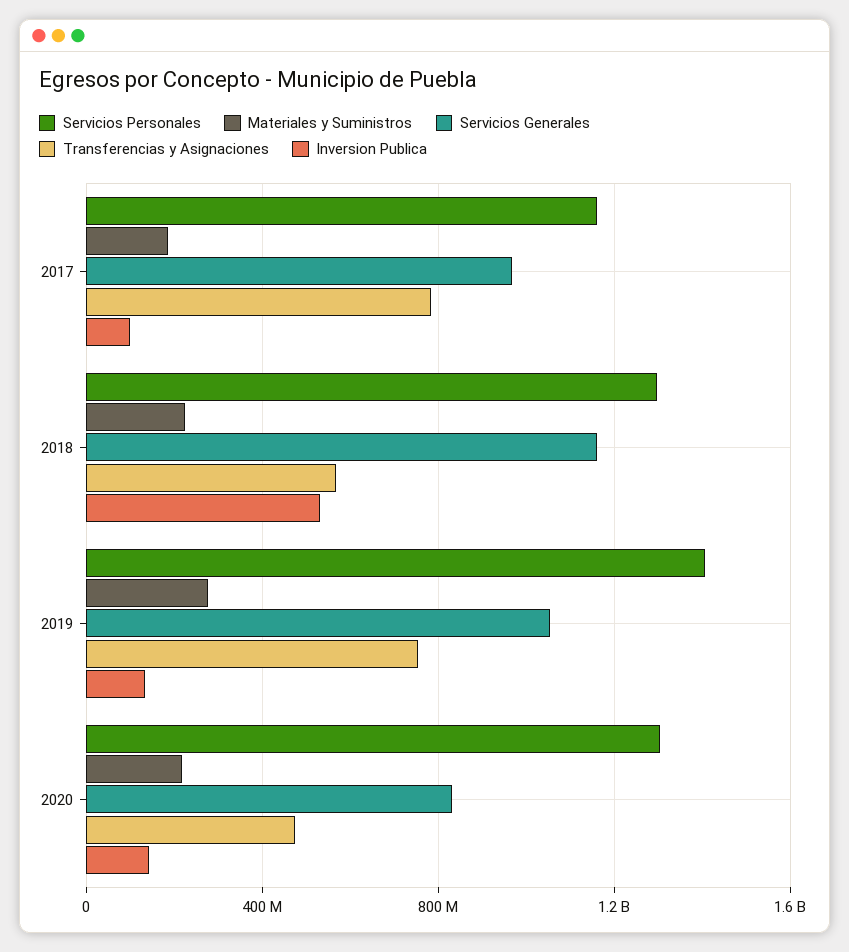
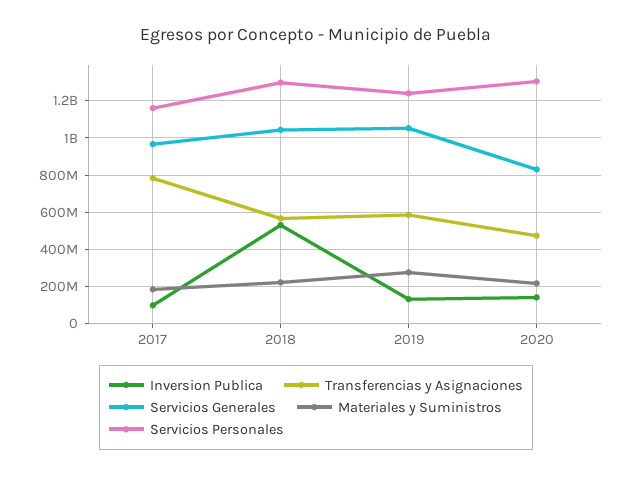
  {
    "Servicios Personales": {
      "2017": 1150000000,
      "2018": 1300000000,
-     "2019": 1400000000,
+     "2019": 1250000000,
      "2020": 1300000000
    },
    "Materiales y Suministros": {
      "2017": 200000000,
      "2018": 200000000,
      "2019": 300000000,
      "2020": 200000000
    },
    "Servicios Generales": {
      "2017": 950000000,
-     "2018": 1150000000,
+     "2018": 1050000000,
      "2019": 1050000000,
      "2020": 850000000
    },
    "Transferencias y Asignaciones": {
      "2017": 800000000,
      "2018": 550000000,
-     "2019": 750000000,
+     "2019": 600000000,
      "2020": 450000000
    },
    "Inversion Publica": {
      "2017": 100000000,
      "2018": 550000000,
      "2019": 150000000,
      "2020": 150000000
    }
  }

